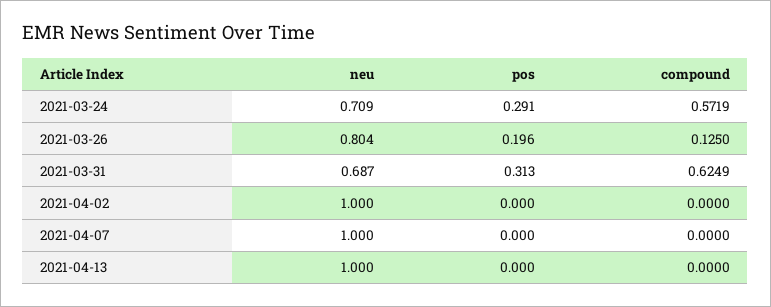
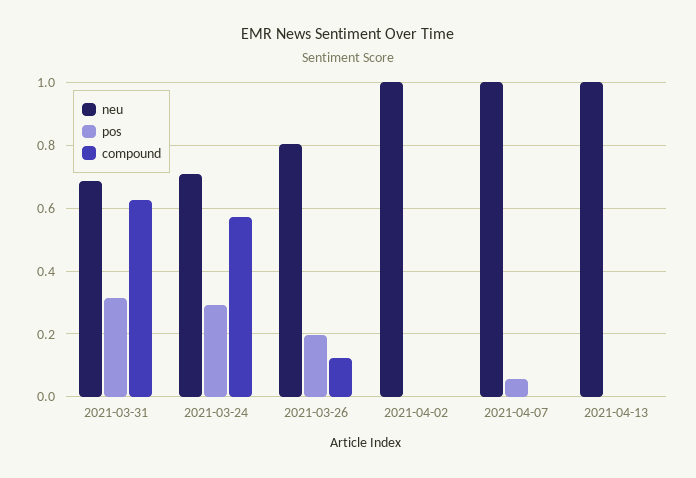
  {
    "neu": {
      "2021-03-24": 0.709,
      "2021-03-26": 0.804,
      "2021-03-31": 0.687,
      "2021-04-02": 1,
      "2021-04-07": 1,
      "2021-04-13": 1
    },
    "pos": {
      "2021-03-24": 0.291,
      "2021-03-26": 0.196,
      "2021-03-31": 0.313,
      "2021-04-02": 0,
-     "2021-04-07": 0,
+     "2021-04-07": 0.06,
      "2021-04-13": 0
    },
    "compound": {
      "2021-03-24": 0.5719,
      "2021-03-26": 0.125,
      "2021-03-31": 0.6249,
      "2021-04-02": 0,
      "2021-04-07": 0,
      "2021-04-13": 0
    }
  }

